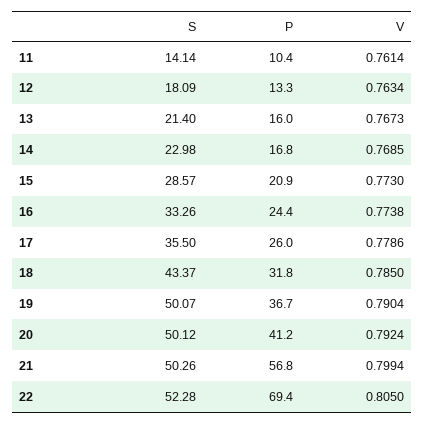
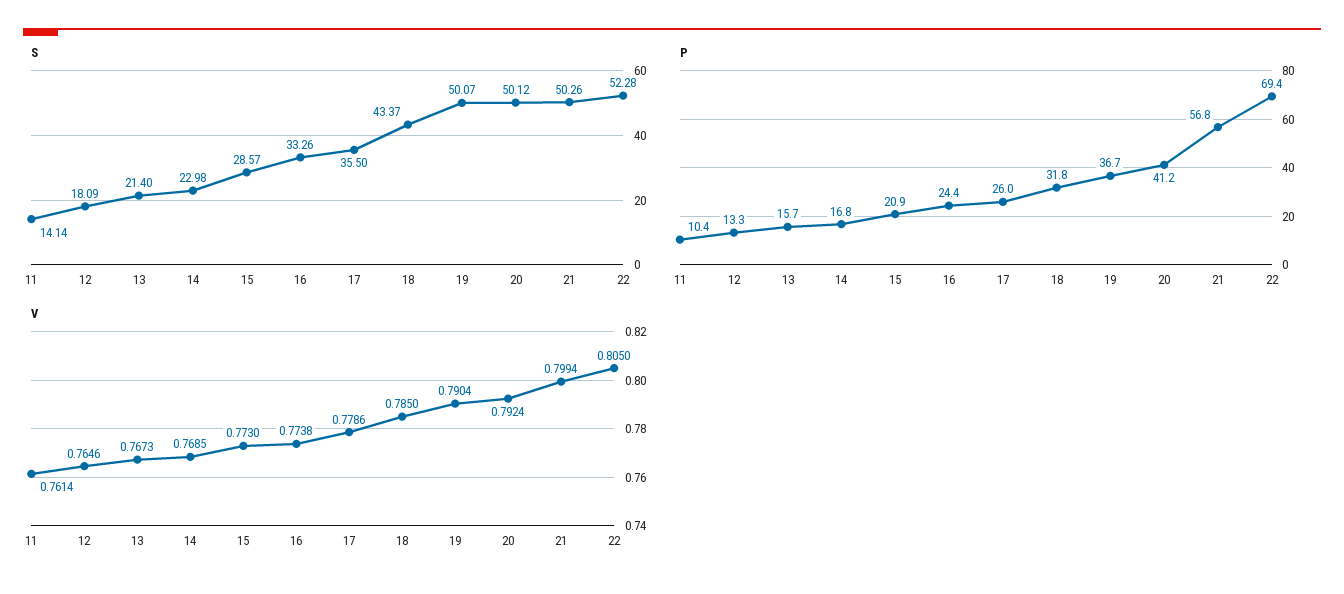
  {
    "S": {
      "11": 14.14,
      "12": 18.09,
      "13": 21.4,
      "14": 22.98,
      "15": 28.57,
      "16": 33.26,
      "17": 35.5,
      "18": 43.37,
      "19": 50.07,
      "20": 50.12,
      "21": 50.26,
      "22": 52.28
    },
    "P": {
      "11": 10.4,
      "12": 13.3,
-     "13": 16,
+     "13": 15.7,
      "14": 16.8,
      "15": 20.9,
      "16": 24.4,
      "17": 26,
      "18": 31.8,
      "19": 36.7,
      "20": 41.2,
      "21": 56.8,
      "22": 69.4
    },
    "V": {
      "11": 0.7614,
-     "12": 0.7634,
+     "12": 0.7646,
      "13": 0.7673,
      "14": 0.7685,
      "15": 0.773,
      "16": 0.7738,
      "17": 0.7786,
      "18": 0.785,
      "19": 0.7904,
      "20": 0.7924,
      "21": 0.7994,
      "22": 0.805
    }
  }

